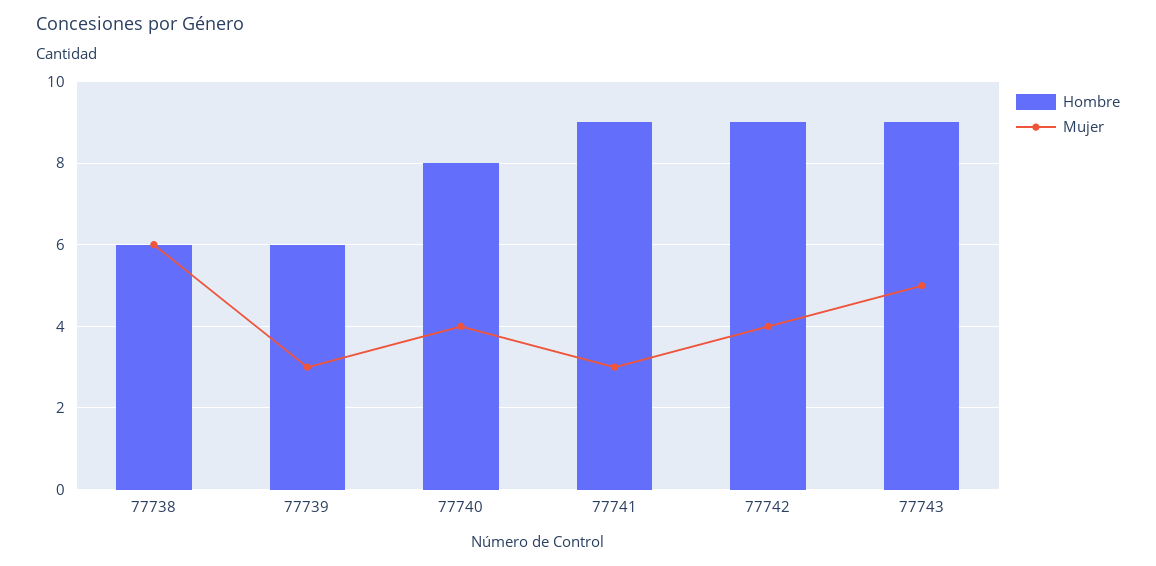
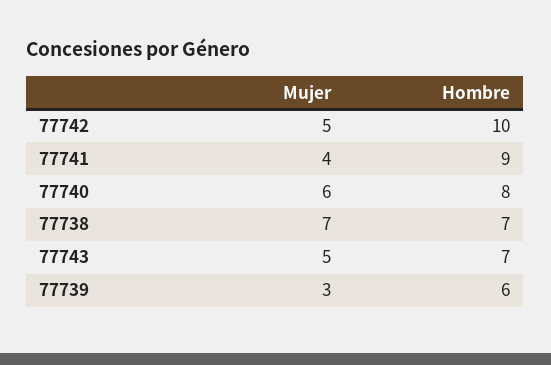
  {
    "Hombre": {
-     "77738": 6,
+     "77738": 7,
      "77739": 6,
      "77740": 8,
      "77741": 9,
-     "77742": 9,
+     "77742": 10,
-     "77743": 9
+     "77743": 7
    },
    "Mujer": {
-     "77738": 6,
+     "77738": 7,
      "77739": 3,
-     "77740": 4,
+     "77740": 6,
-     "77741": 3,
+     "77741": 4,
-     "77742": 4,
+     "77742": 5,
      "77743": 5
    }
  }

